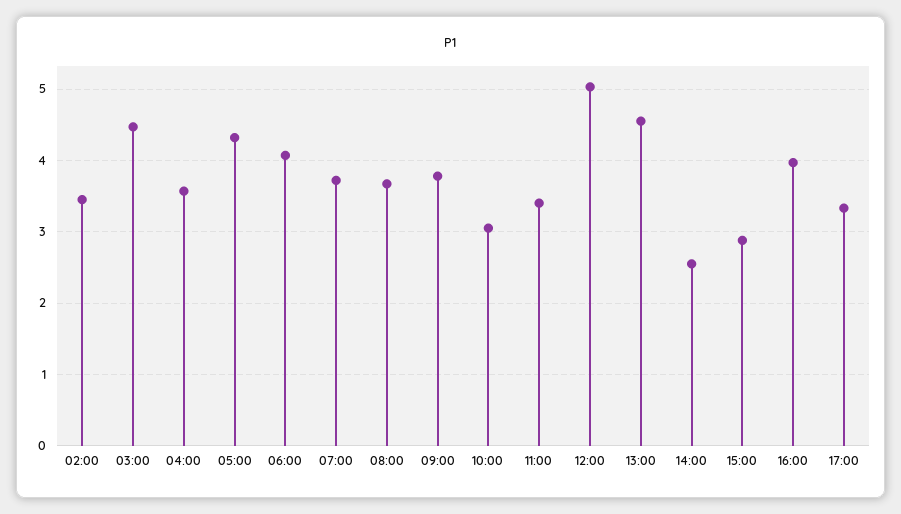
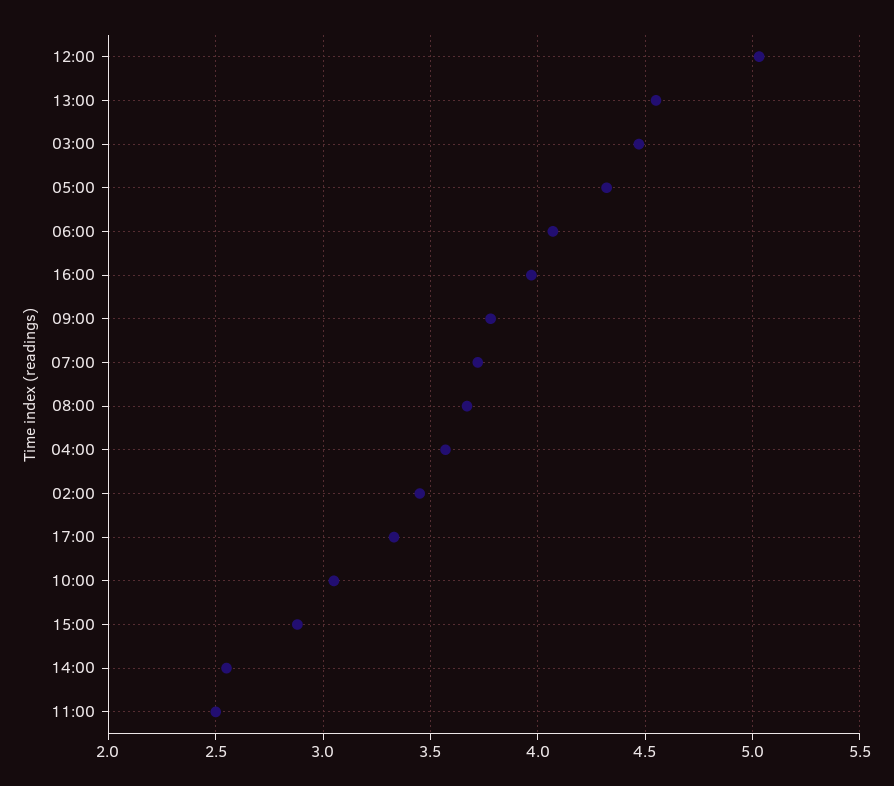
  {
    "02:00": 3.45,
    "03:00": 4.45,
    "04:00": 3.55,
    "05:00": 4.3,
    "06:00": 4.05,
    "07:00": 3.7,
    "08:00": 3.65,
    "09:00": 3.8,
    "10:00": 3.05,
-   "11:00": 3.4,
+   "11:00": 2.5,
    "12:00": 5.05,
    "13:00": 4.55,
    "14:00": 2.55,
    "15:00": 2.9,
    "16:00": 3.95,
    "17:00": 3.35
  }

